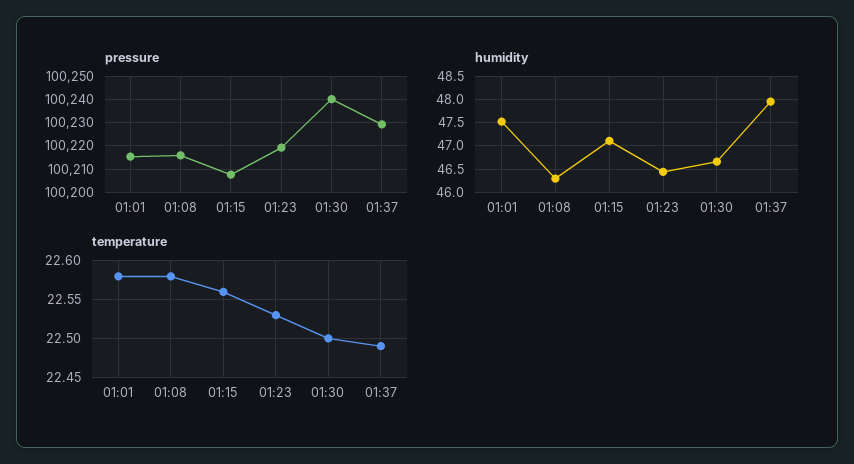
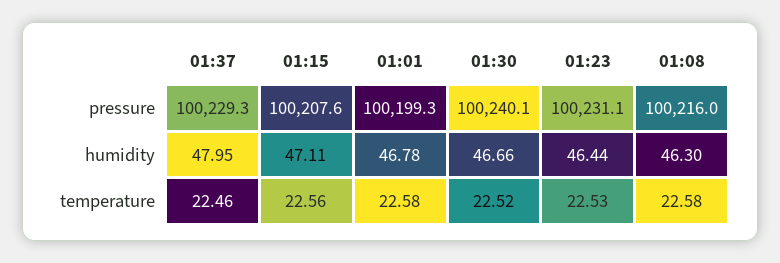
  {
    "pressure": {
-     "01:01": 100215,
+     "01:01": 100199.3,
      "01:08": 100216,
      "01:15": 100207.6,
-     "01:23": 100220,
+     "01:23": 100231.1,
      "01:30": 100240.1,
      "01:37": 100229.3
    },
    "humidity": {
-     "01:01": 47.5,
+     "01:01": 46.78,
      "01:08": 46.3,
      "01:15": 47.11,
      "01:23": 46.44,
      "01:30": 46.66,
      "01:37": 47.95
    },
    "temperature": {
      "01:01": 22.58,
      "01:08": 22.58,
      "01:15": 22.56,
      "01:23": 22.53,
-     "01:30": 22.5,
+     "01:30": 22.52,
-     "01:37": 22.49
+     "01:37": 22.46
    }
  }

